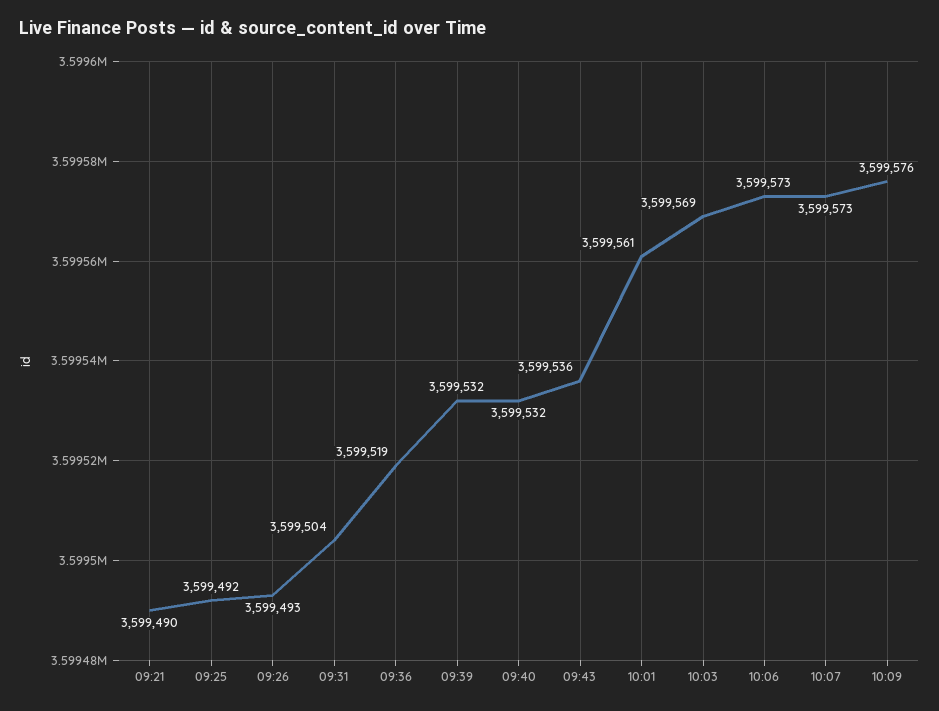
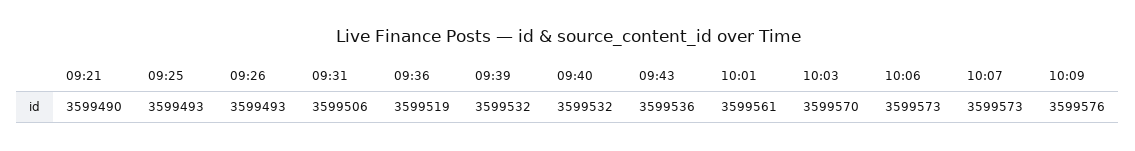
  {
    "09:21": 3599490,
-   "09:25": 3599492,
+   "09:25": 3599493,
    "09:26": 3599493,
-   "09:31": 3599504,
+   "09:31": 3599506,
    "09:36": 3599519,
    "09:39": 3599532,
    "09:40": 3599532,
    "09:43": 3599536,
    "10:01": 3599561,
-   "10:03": 3599569,
+   "10:03": 3599570,
    "10:06": 3599573,
    "10:07": 3599573,
    "10:09": 3599576
  }

